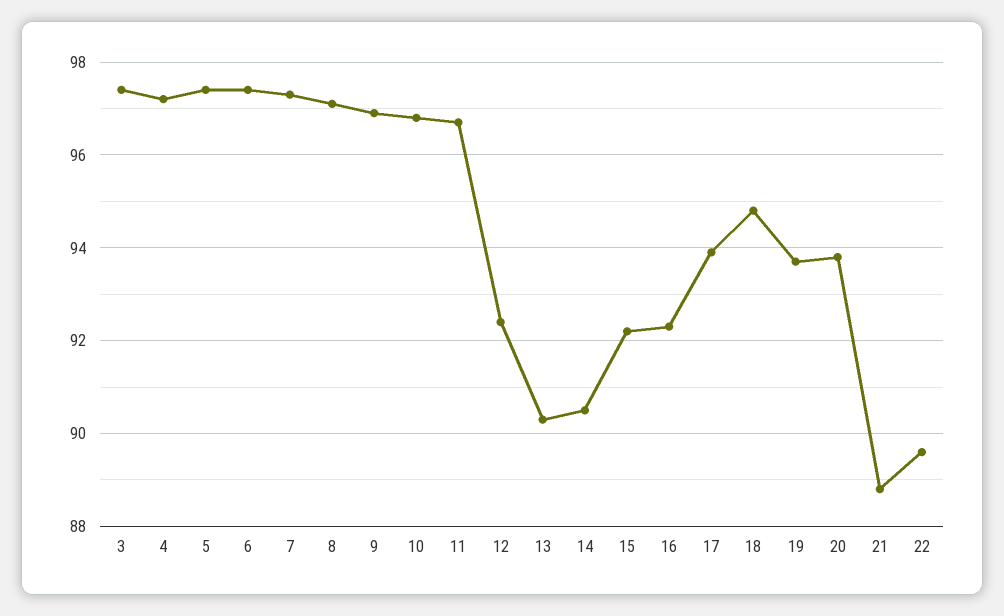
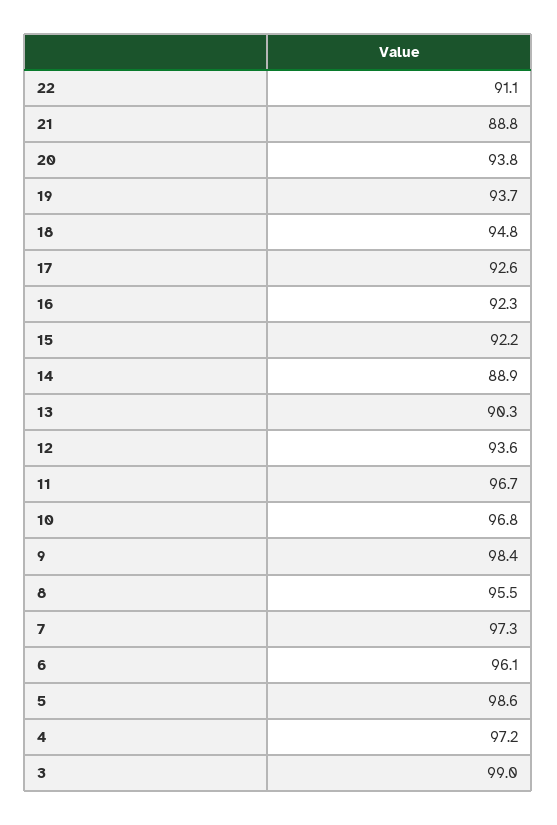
  {
-   "3": 97.5,
+   "3": 99,
    "4": 97.2,
-   "5": 97.5,
+   "5": 98.6,
-   "6": 97.5,
+   "6": 96.1,
    "7": 97.3,
-   "8": 97,
+   "8": 95.5,
-   "9": 97,
+   "9": 98.4,
    "10": 96.8,
    "11": 96.7,
-   "12": 92.5,
+   "12": 93.6,
    "13": 90.3,
-   "14": 90.5,
+   "14": 88.9,
    "15": 92.2,
    "16": 92.3,
-   "17": 94,
+   "17": 92.6,
    "18": 94.8,
    "19": 93.7,
    "20": 93.8,
    "21": 88.8,
-   "22": 89.5
+   "22": 91.1
  }

